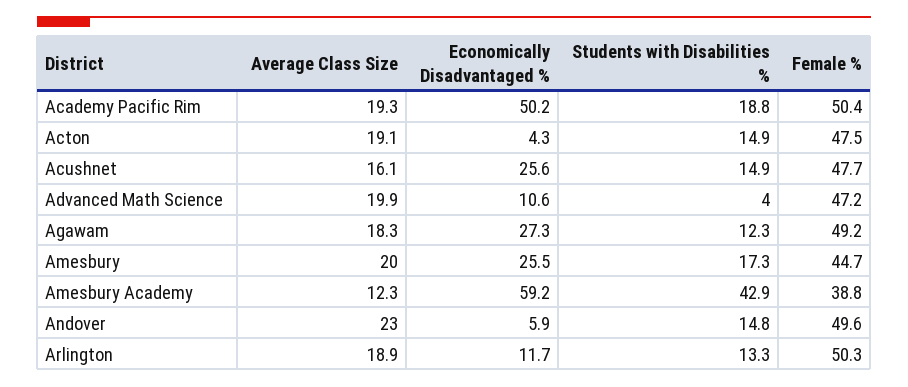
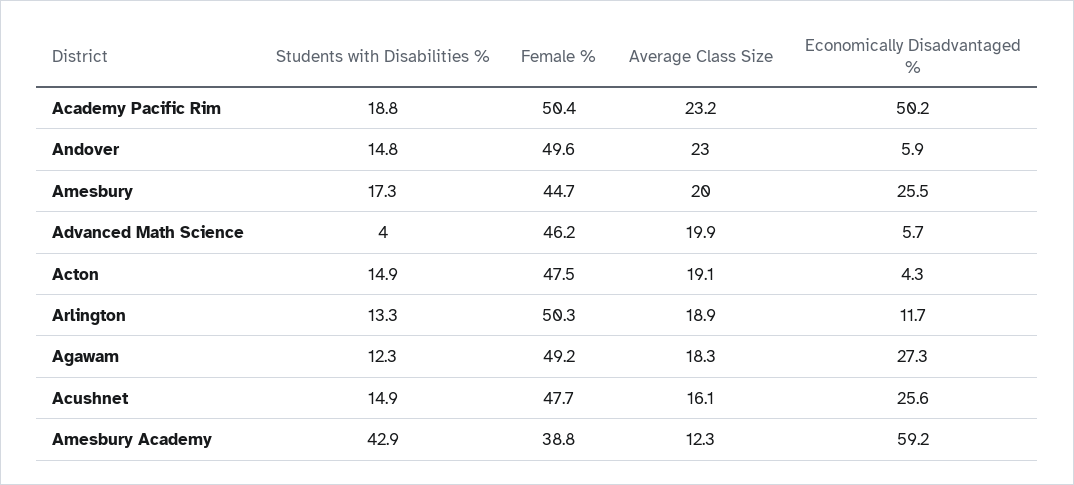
  {
    "Average Class Size": {
-     "Academy Pacific Rim": 19.3,
+     "Academy Pacific Rim": 23.2,
      "Acton": 19.1,
      "Acushnet": 16.1,
      "Advanced Math Science": 19.9,
      "Agawam": 18.3,
      "Amesbury": 20,
      "Amesbury Academy": 12.3,
      "Andover": 23,
      "Arlington": 18.9
    },
    "Economically Disadvantaged %": {
      "Academy Pacific Rim": 50.2,
      "Acton": 4.3,
      "Acushnet": 25.6,
-     "Advanced Math Science": 10.6,
+     "Advanced Math Science": 5.7,
      "Agawam": 27.3,
      "Amesbury": 25.5,
      "Amesbury Academy": 59.2,
      "Andover": 5.9,
      "Arlington": 11.7
    },
    "Students with Disabilities %": {
      "Academy Pacific Rim": 18.8,
      "Acton": 14.9,
      "Acushnet": 14.9,
      "Advanced Math Science": 4,
      "Agawam": 12.3,
      "Amesbury": 17.3,
      "Amesbury Academy": 42.9,
      "Andover": 14.8,
      "Arlington": 13.3
    },
    "Female %": {
      "Academy Pacific Rim": 50.4,
      "Acton": 47.5,
      "Acushnet": 47.7,
-     "Advanced Math Science": 47.2,
+     "Advanced Math Science": 46.2,
      "Agawam": 49.2,
      "Amesbury": 44.7,
      "Amesbury Academy": 38.8,
      "Andover": 49.6,
      "Arlington": 50.3
    }
  }

